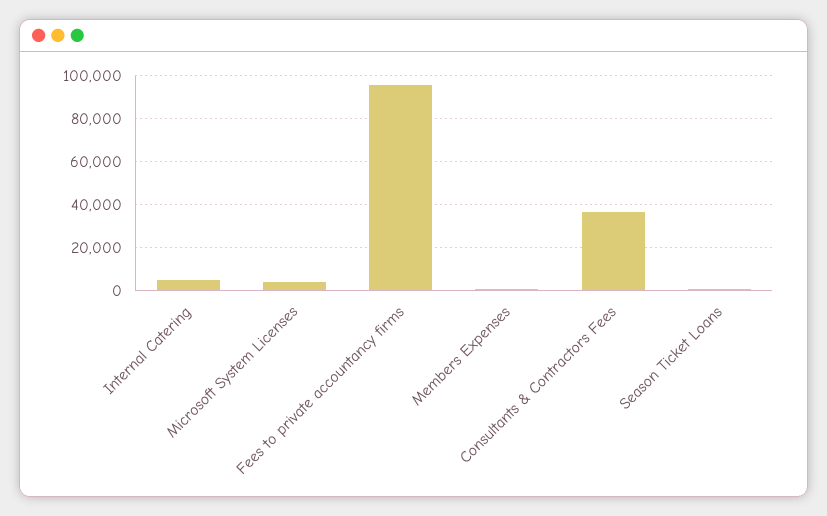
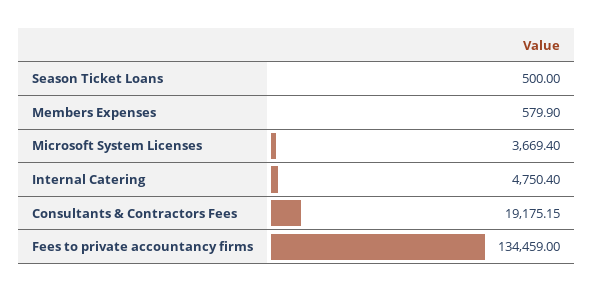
  {
    "Internal Catering": 4750.4,
    "Microsoft System Licenses": 3669.4,
-   "Fees to private accountancy firms": 95000,
+   "Fees to private accountancy firms": 134459,
    "Members Expenses": 579.9,
-   "Consultants & Contractors Fees": 35000,
+   "Consultants & Contractors Fees": 19175.15,
    "Season Ticket Loans": 500
  }

